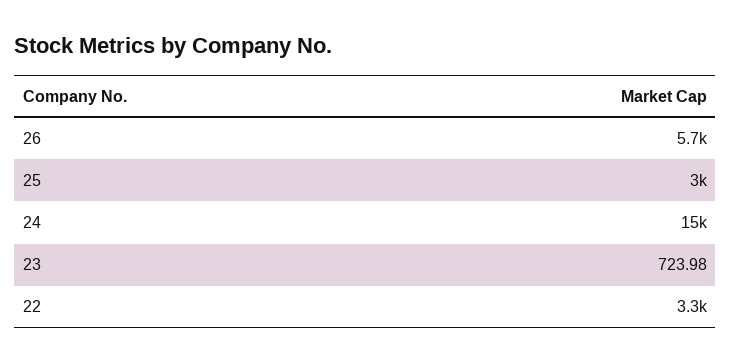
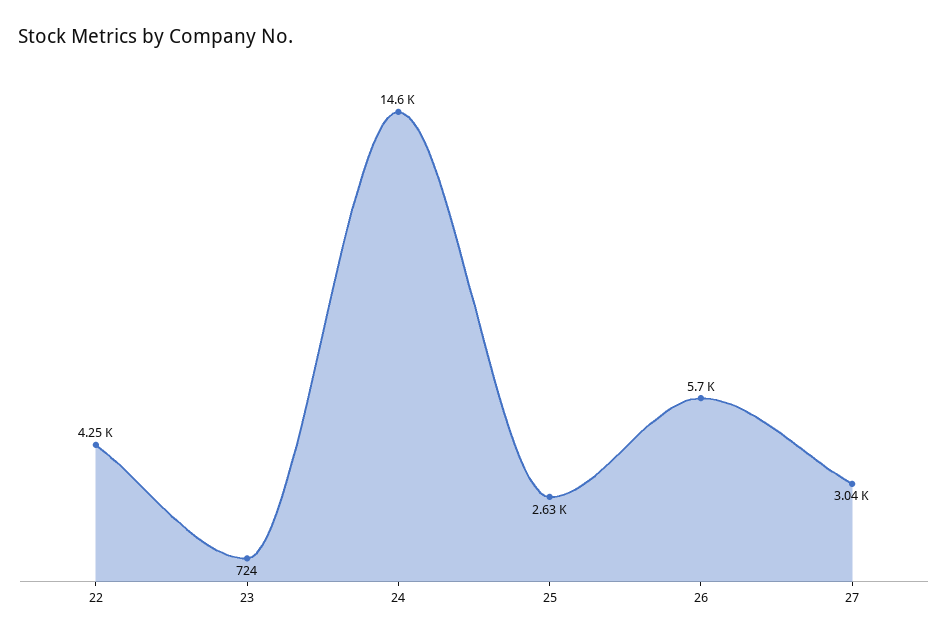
  {
    "26": 5700,
-   "25": 3000,
+   "25": 2630,
    "24": 14600,
    "23": 723.98,
-   "22": 3300
+   "22": 4250,
+   "27": 3040
  }

